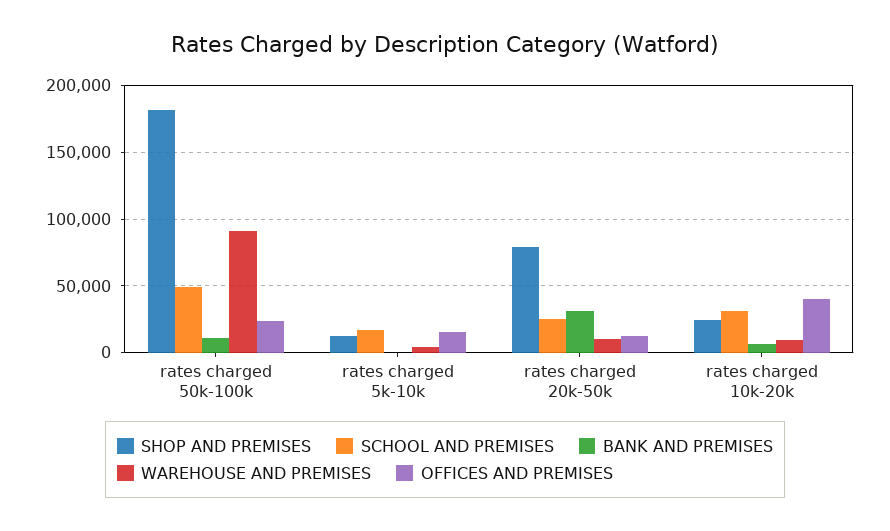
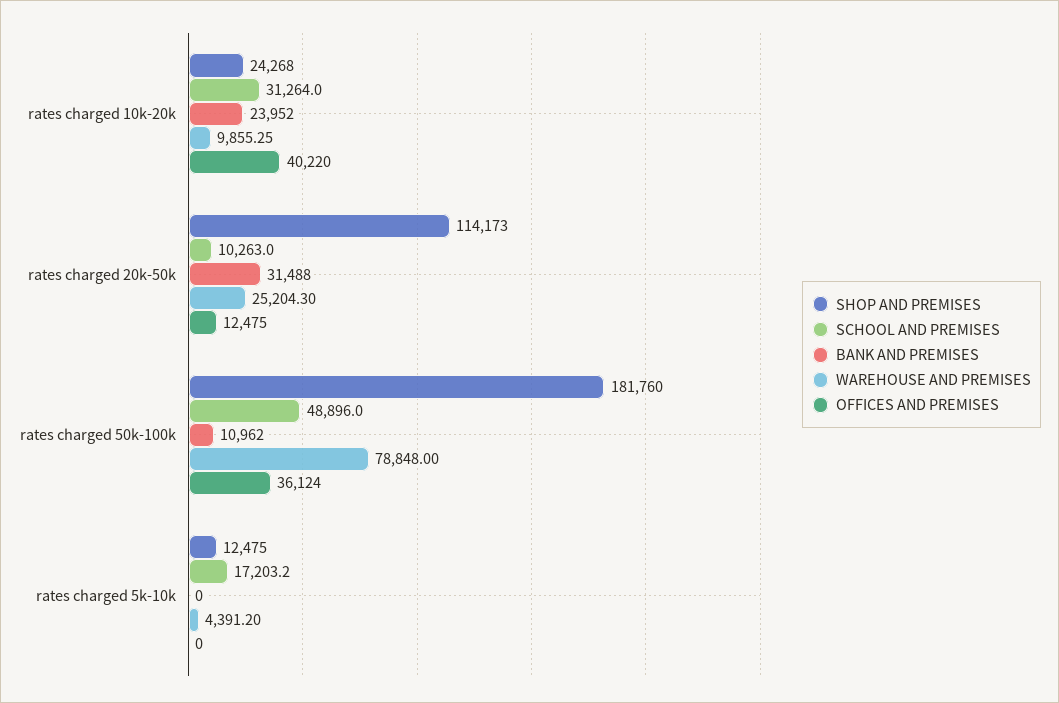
  {
    "SHOP AND PREMISES": {
      "rates charged 50k-100k": 181760,
      "rates charged 5k-10k": 12475,
-     "rates charged 20k-50k": 80000,
+     "rates charged 20k-50k": 114173,
      "rates charged 10k-20k": 24268
    },
    "SCHOOL AND PREMISES": {
      "rates charged 50k-100k": 48896,
      "rates charged 5k-10k": 17203.2,
-     "rates charged 20k-50k": 25000,
+     "rates charged 20k-50k": 10263,
      "rates charged 10k-20k": 31264
    },
    "BANK AND PREMISES": {
      "rates charged 50k-100k": 10962,
      "rates charged 5k-10k": 0,
      "rates charged 20k-50k": 31488,
-     "rates charged 10k-20k": 5000
+     "rates charged 10k-20k": 23952
    },
    "WAREHOUSE AND PREMISES": {
-     "rates charged 50k-100k": 90000,
+     "rates charged 50k-100k": 78848,
      "rates charged 5k-10k": 4391.2,
-     "rates charged 20k-50k": 10000,
+     "rates charged 20k-50k": 25204.3,
      "rates charged 10k-20k": 9855.25
    },
    "OFFICES AND PREMISES": {
-     "rates charged 50k-100k": 25000,
+     "rates charged 50k-100k": 36124,
-     "rates charged 5k-10k": 15000,
+     "rates charged 5k-10k": 0,
      "rates charged 20k-50k": 12475,
      "rates charged 10k-20k": 40220
    }
  }

